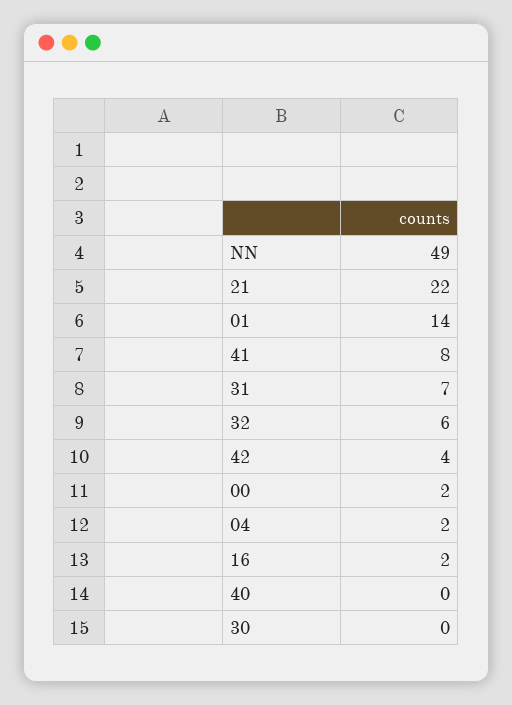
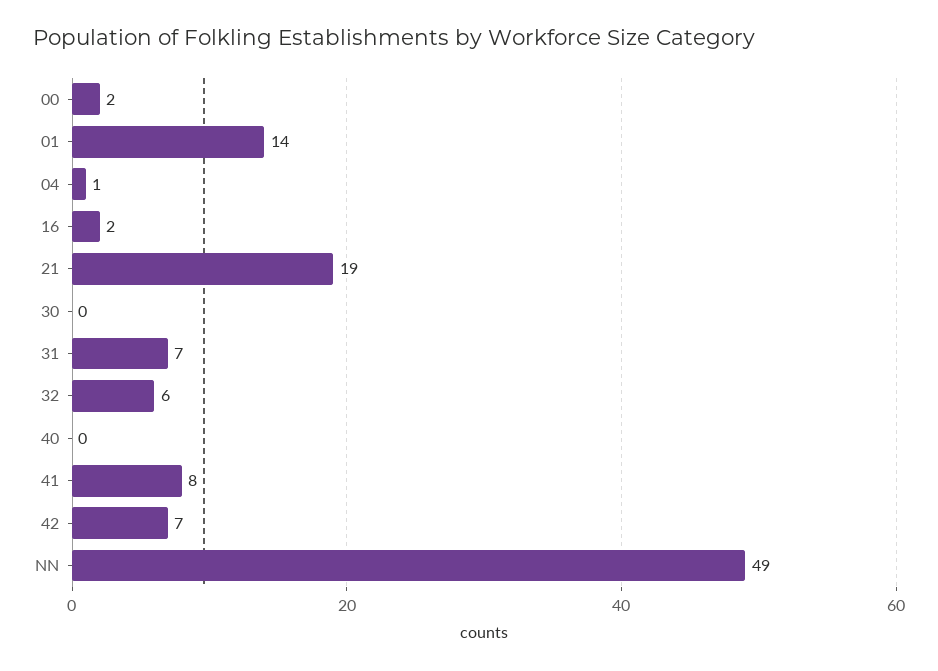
  {
    "NN": 49,
-   "21": 22,
+   "21": 19,
    "01": 14,
    "41": 8,
    "31": 7,
    "32": 6,
-   "42": 4,
+   "42": 7,
    "00": 2,
-   "04": 2,
+   "04": 1,
    "16": 2,
    "40": 0,
    "30": 0
  }

